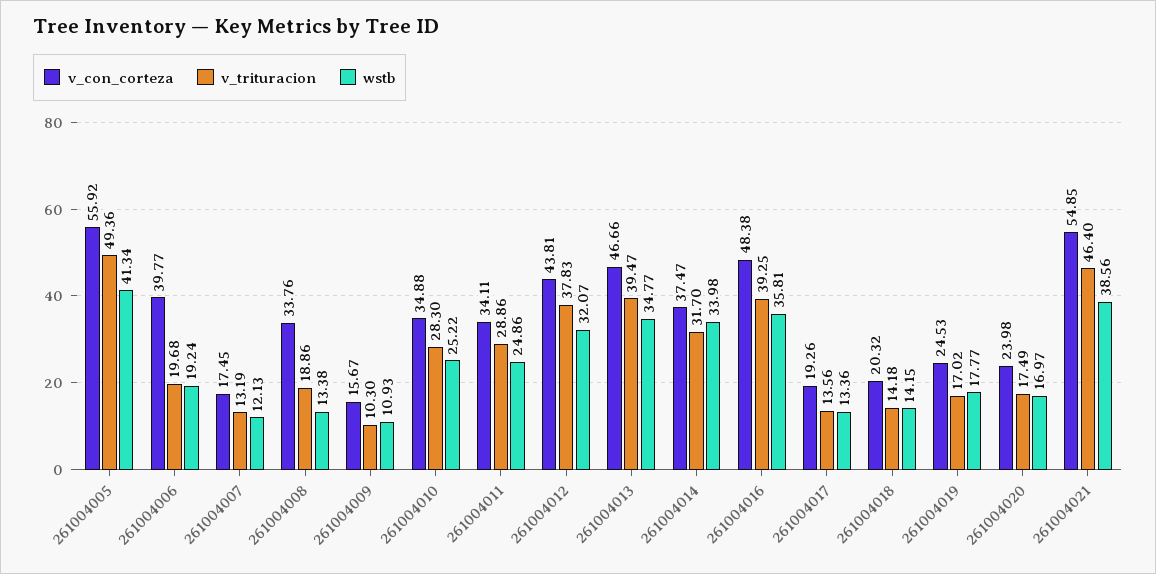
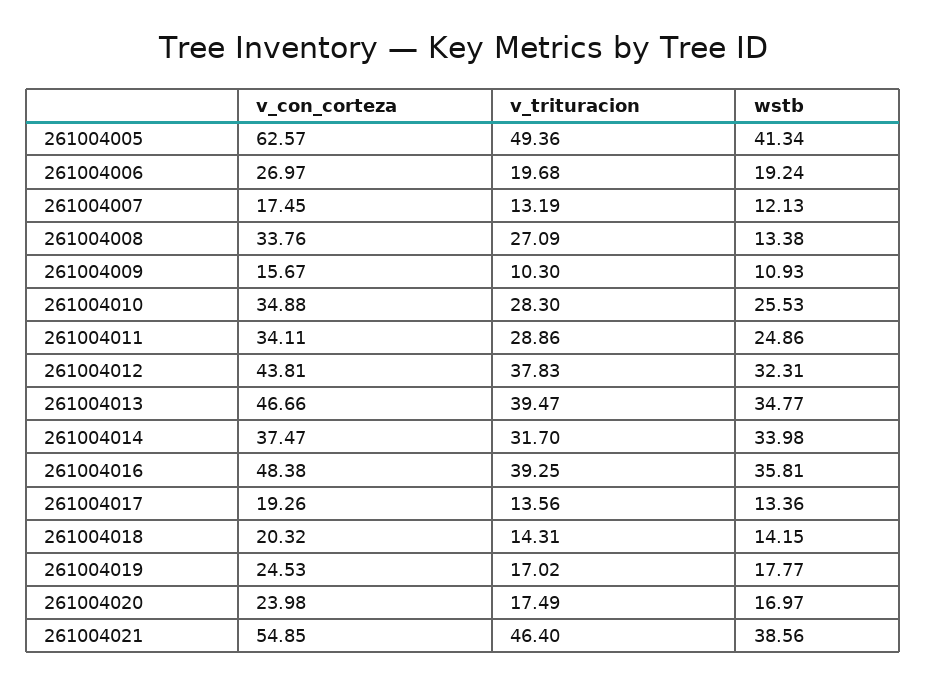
  {
    "v_con_corteza": {
-     "261004005": 55.92,
+     "261004005": 62.57,
-     "261004006": 39.77,
+     "261004006": 26.97,
      "261004007": 17.45,
      "261004008": 33.76,
      "261004009": 15.67,
      "261004010": 34.88,
      "261004011": 34.11,
      "261004012": 43.81,
      "261004013": 46.66,
      "261004014": 37.47,
      "261004016": 48.38,
      "261004017": 19.26,
      "261004018": 20.32,
      "261004019": 24.53,
      "261004020": 23.98,
      "261004021": 54.85
    },
    "v_trituracion": {
      "261004005": 49.36,
      "261004006": 19.68,
      "261004007": 13.19,
-     "261004008": 18.86,
+     "261004008": 27.09,
      "261004009": 10.3,
      "261004010": 28.3,
      "261004011": 28.86,
      "261004012": 37.83,
      "261004013": 39.47,
      "261004014": 31.7,
      "261004016": 39.25,
      "261004017": 13.56,
-     "261004018": 14.18,
+     "261004018": 14.31,
      "261004019": 17.02,
      "261004020": 17.49,
      "261004021": 46.4
    },
    "wstb": {
      "261004005": 41.34,
      "261004006": 19.24,
      "261004007": 12.13,
      "261004008": 13.38,
      "261004009": 10.93,
-     "261004010": 25.22,
+     "261004010": 25.53,
      "261004011": 24.86,
-     "261004012": 32.07,
+     "261004012": 32.31,
      "261004013": 34.77,
      "261004014": 33.98,
      "261004016": 35.81,
      "261004017": 13.36,
      "261004018": 14.15,
      "261004019": 17.77,
      "261004020": 16.97,
      "261004021": 38.56
    }
  }

